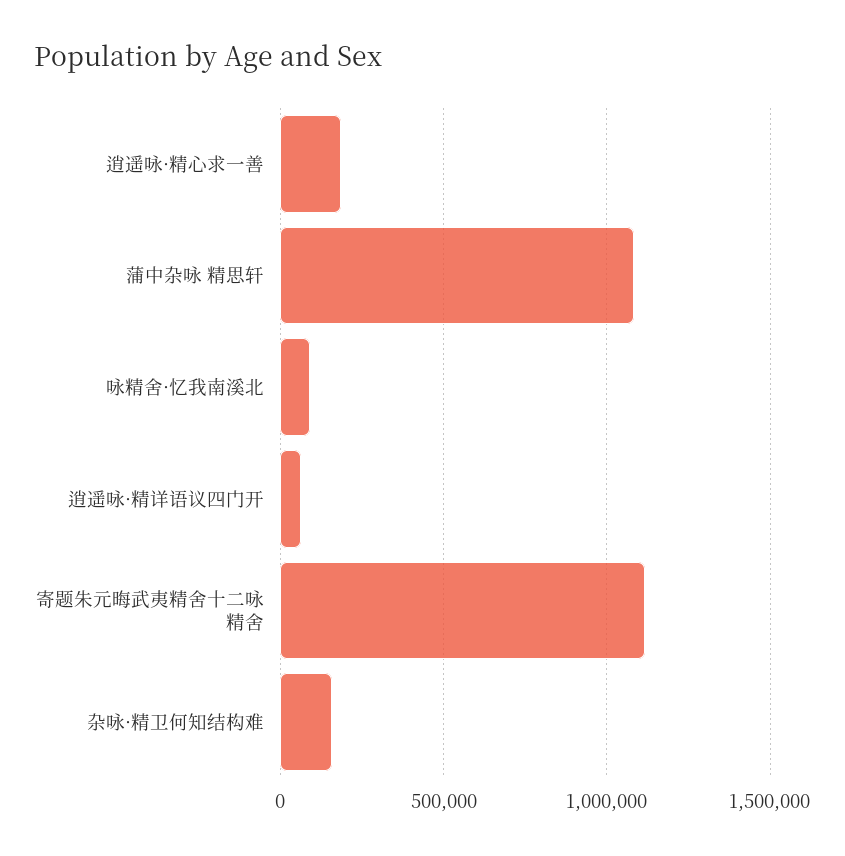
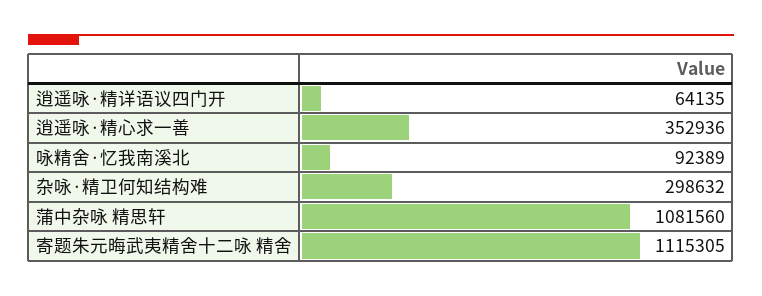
  {
-   "逍遥咏·精心求一善": 200000,
+   "逍遥咏·精心求一善": 352936,
    "蒲中杂咏 精思轩": 1081560,
    "咏精舍·忆我南溪北": 92389,
    "逍遥咏·精详语议四门开": 64135,
    "寄题朱元晦武夷精舍十二咏 精舍": 1115305,
-   "杂咏·精卫何知结构难": 150000
+   "杂咏·精卫何知结构难": 298632
  }

